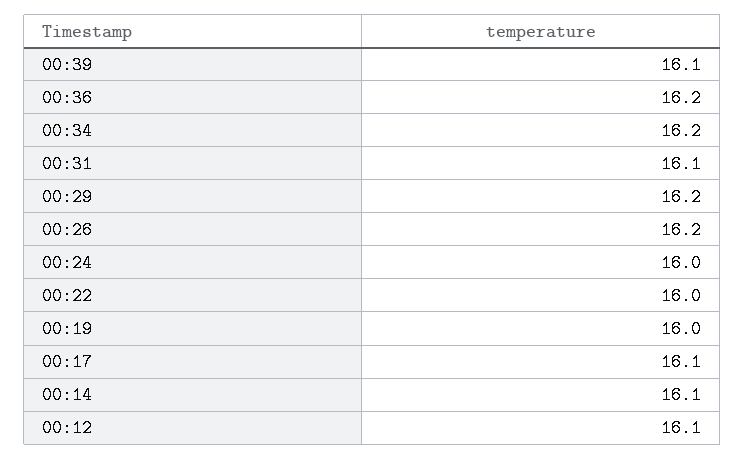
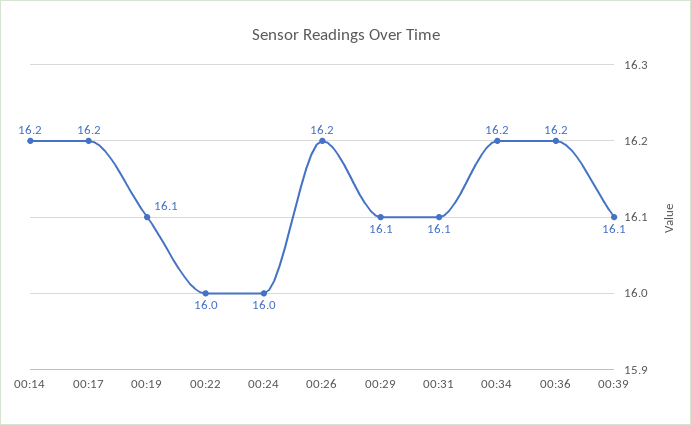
  {
    "00:39": 16.1,
    "00:36": 16.2,
    "00:34": 16.2,
    "00:31": 16.1,
-   "00:29": 16.2,
+   "00:29": 16.1,
    "00:26": 16.2,
    "00:24": 16,
    "00:22": 16,
-   "00:19": 16,
+   "00:19": 16.1,
-   "00:17": 16.1,
+   "00:17": 16.2,
-   "00:14": 16.1,
+   "00:14": 16.2
-   "00:12": 16.1
  }

